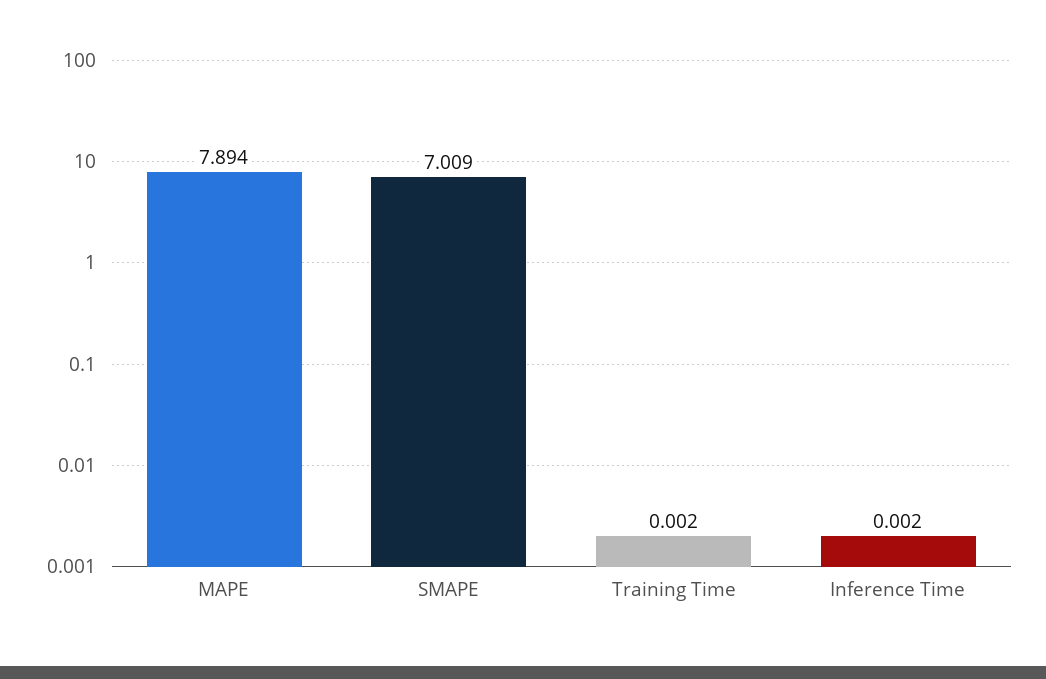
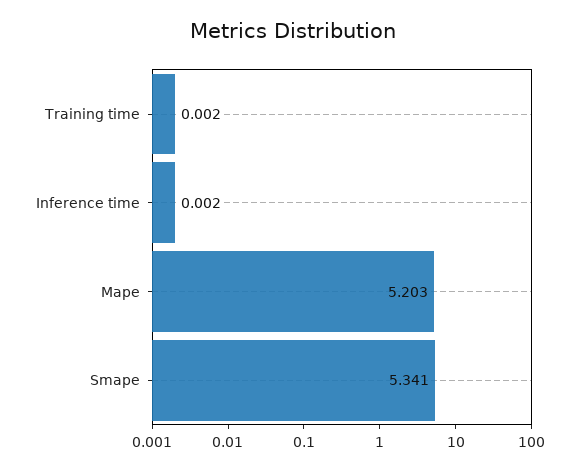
  {
-   "MAPE": 7.894,
+   "MAPE": 5.203,
-   "SMAPE": 7.009,
+   "SMAPE": 5.341,
    "Training Time": 0.002,
    "Inference Time": 0.002
  }

